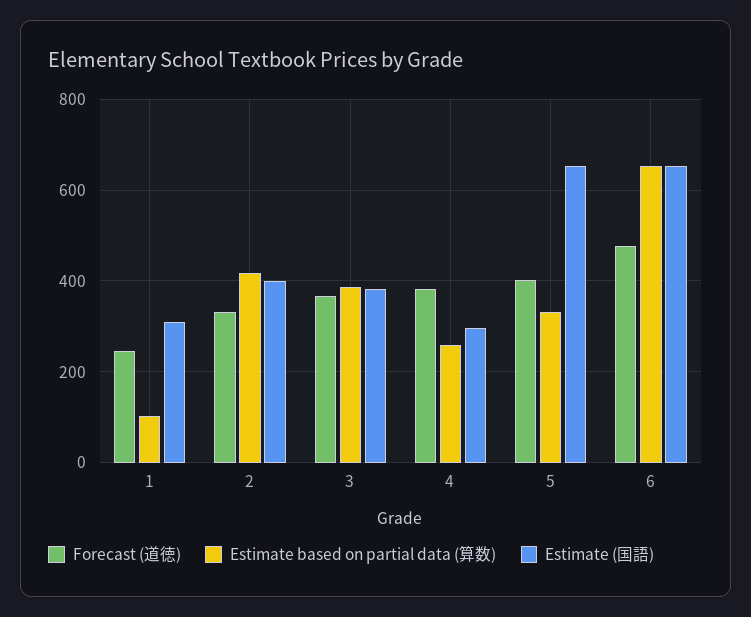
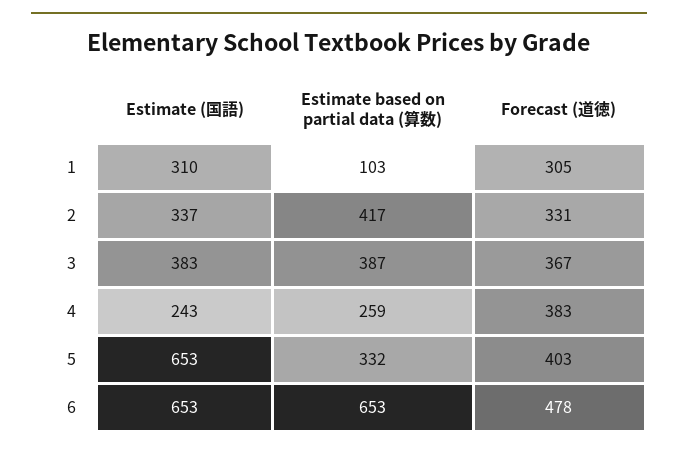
  {
    "Forecast (道徳)": {
-     "1": 240,
+     "1": 305,
      "2": 331,
      "3": 367,
      "4": 383,
      "5": 403,
      "6": 478
    },
    "Estimate based on partial data (算数)": {
      "1": 103,
      "2": 417,
      "3": 387,
      "4": 259,
      "5": 332,
      "6": 653
    },
    "Estimate (国語)": {
      "1": 310,
-     "2": 400,
+     "2": 337,
      "3": 383,
-     "4": 300,
+     "4": 243,
      "5": 653,
      "6": 653
    }
  }

